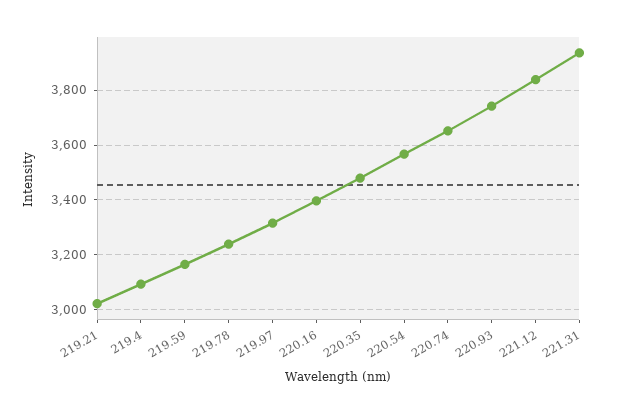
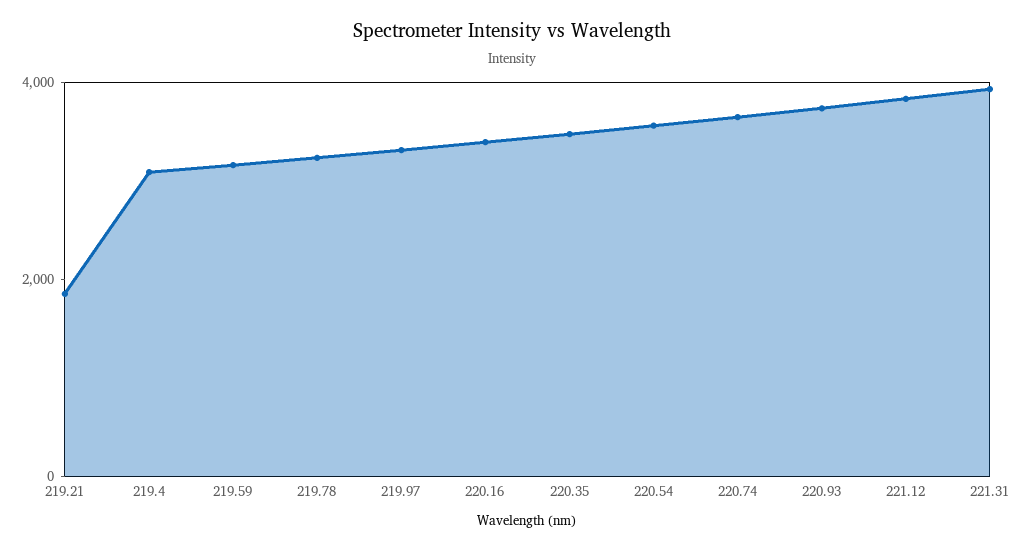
  {
-   "219.21": 3025,
+   "219.21": 2000,
    "219.4": 3100,
    "219.59": 3175,
    "219.78": 3250,
    "219.97": 3325,
    "220.16": 3400,
    "220.35": 3475,
    "220.54": 3575,
    "220.74": 3650,
    "220.93": 3750,
    "221.12": 3850,
    "221.31": 3925
  }

